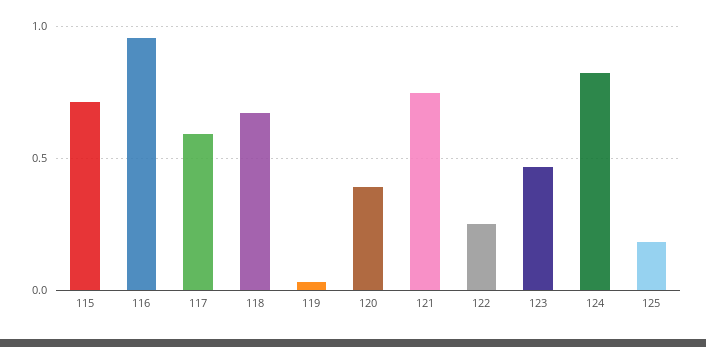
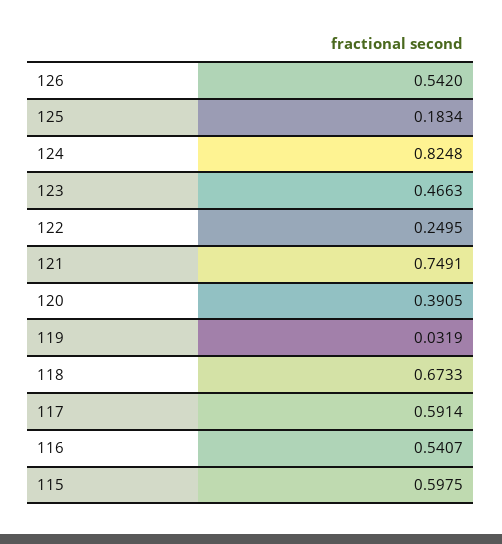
  {
-   "115": 0.7,
+   "115": 0.5975,
-   "116": 0.95,
+   "116": 0.5407,
    "117": 0.5914,
    "118": 0.6733,
    "119": 0.0319,
    "120": 0.3905,
    "121": 0.7491,
    "122": 0.2495,
    "123": 0.4663,
    "124": 0.8248,
-   "125": 0.1834
+   "125": 0.1834,
+   "126": 0.542
  }

